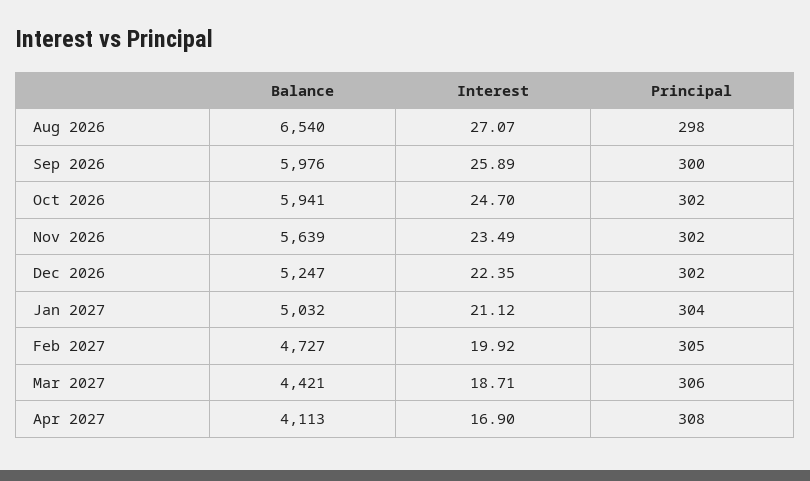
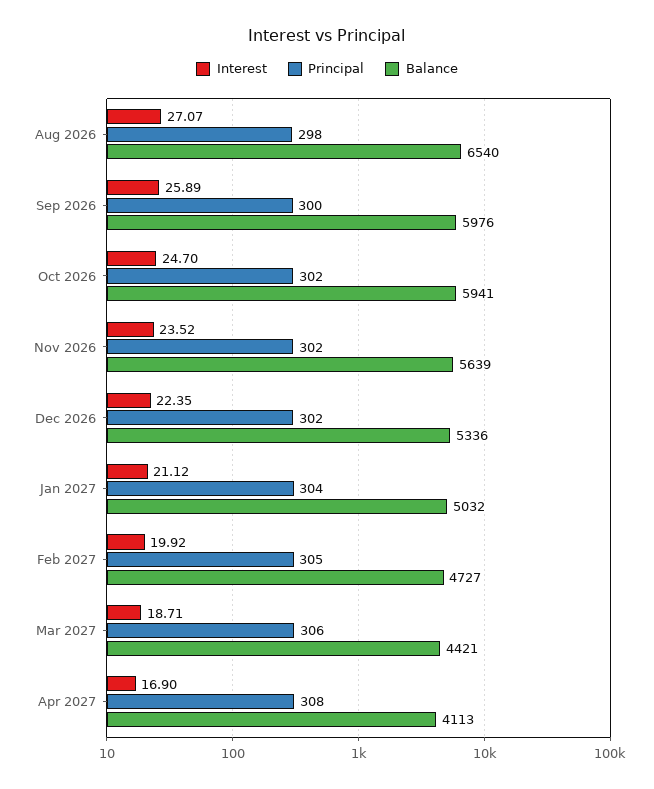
  {
    "Balance": {
      "Aug 2026": 6540,
      "Sep 2026": 5976,
      "Oct 2026": 5941,
      "Nov 2026": 5639,
-     "Dec 2026": 5247,
+     "Dec 2026": 5336,
      "Jan 2027": 5032,
      "Feb 2027": 4727,
      "Mar 2027": 4421,
      "Apr 2027": 4113
    },
    "Interest": {
      "Aug 2026": 27.07,
      "Sep 2026": 25.89,
      "Oct 2026": 24.7,
-     "Nov 2026": 23.49,
+     "Nov 2026": 23.52,
      "Dec 2026": 22.35,
      "Jan 2027": 21.12,
      "Feb 2027": 19.92,
      "Mar 2027": 18.71,
      "Apr 2027": 16.9
    },
    "Principal": {
      "Aug 2026": 298,
      "Sep 2026": 300,
      "Oct 2026": 302,
      "Nov 2026": 302,
      "Dec 2026": 302,
      "Jan 2027": 304,
      "Feb 2027": 305,
      "Mar 2027": 306,
      "Apr 2027": 308
    }
  }

